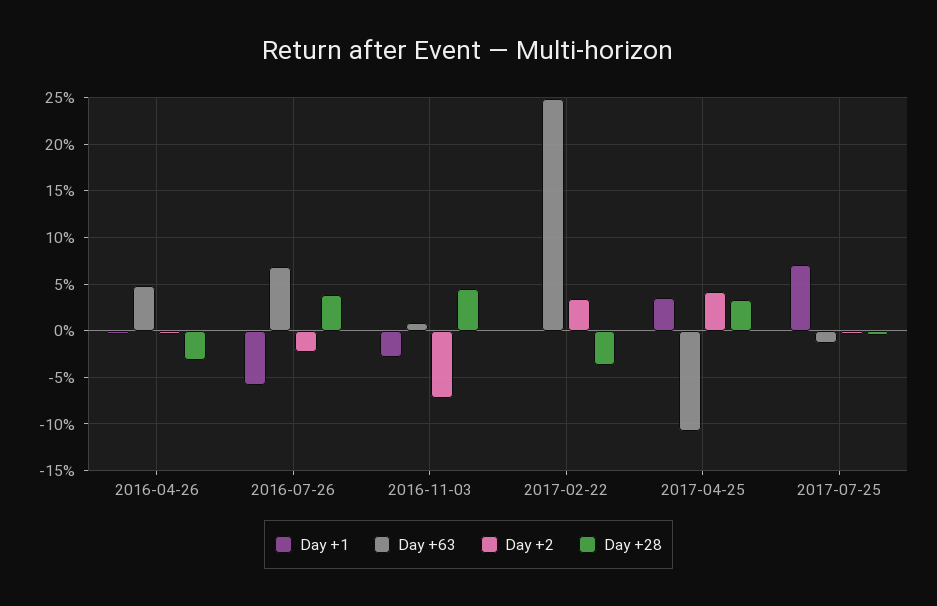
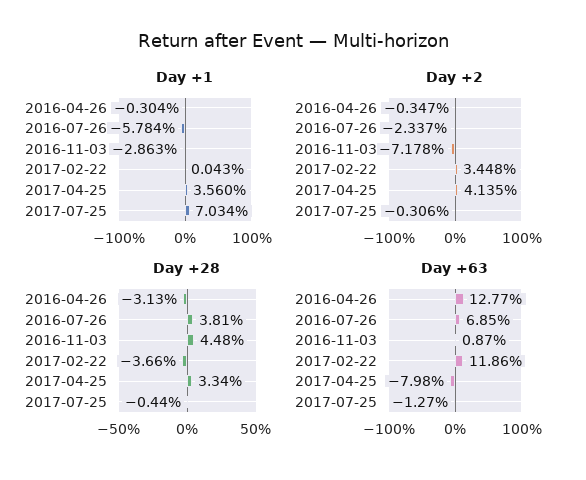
  {
    "Day +1": {
      "2016-04-26": -0.304,
      "2016-07-26": -5.784,
      "2016-11-03": -2.863,
      "2017-02-22": 0.043,
      "2017-04-25": 3.56,
      "2017-07-25": 7.034
    },
    "Day +63": {
-     "2016-04-26": 5,
+     "2016-04-26": 12.77,
      "2016-07-26": 6.85,
      "2016-11-03": 0.87,
-     "2017-02-22": 25,
+     "2017-02-22": 11.86,
-     "2017-04-25": -11,
+     "2017-04-25": -7.98,
      "2017-07-25": -1.27
    },
    "Day +2": {
      "2016-04-26": -0.347,
      "2016-07-26": -2.337,
      "2016-11-03": -7.178,
      "2017-02-22": 3.448,
      "2017-04-25": 4.135,
      "2017-07-25": -0.306
    },
    "Day +28": {
      "2016-04-26": -3.13,
      "2016-07-26": 3.81,
      "2016-11-03": 4.48,
      "2017-02-22": -3.66,
      "2017-04-25": 3.34,
      "2017-07-25": -0.44
    }
  }

